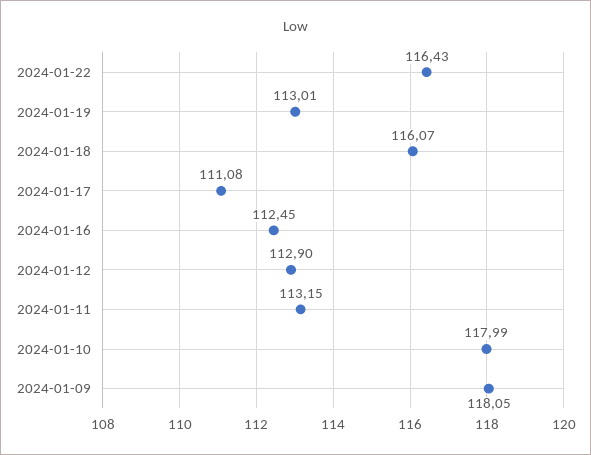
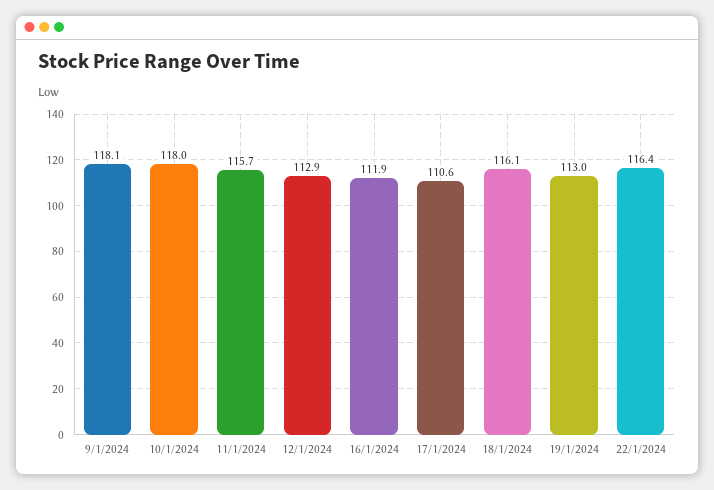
  {
    "2024-01-22": 116.43,
    "2024-01-19": 113.01,
    "2024-01-18": 116.07,
-   "2024-01-17": 111.08,
+   "2024-01-17": 110.6,
-   "2024-01-16": 112.45,
+   "2024-01-16": 111.9,
    "2024-01-12": 112.9,
-   "2024-01-11": 113.15,
+   "2024-01-11": 115.7,
    "2024-01-10": 117.99,
    "2024-01-09": 118.05
  }

